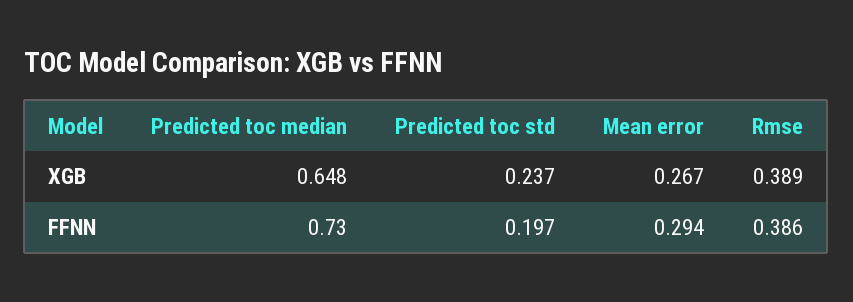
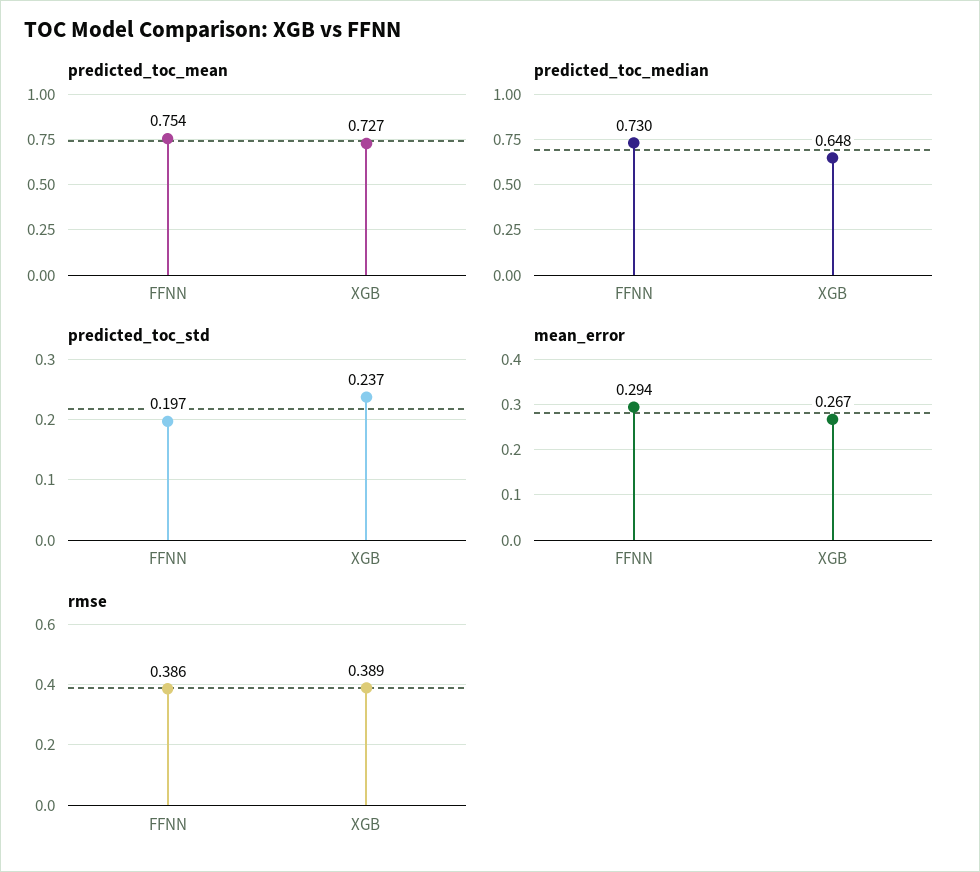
  {
    "Predicted toc median": {
      "XGB": 0.648,
      "FFNN": 0.73
    },
    "Predicted toc std": {
      "XGB": 0.237,
      "FFNN": 0.197
    },
    "Mean error": {
      "XGB": 0.267,
      "FFNN": 0.294
    },
    "Rmse": {
      "XGB": 0.389,
      "FFNN": 0.386
-   }
+   },
+   "predicted_toc_mean": {
+     "FFNN": 0.754,
+     "XGB": 0.727
+   }
  }

